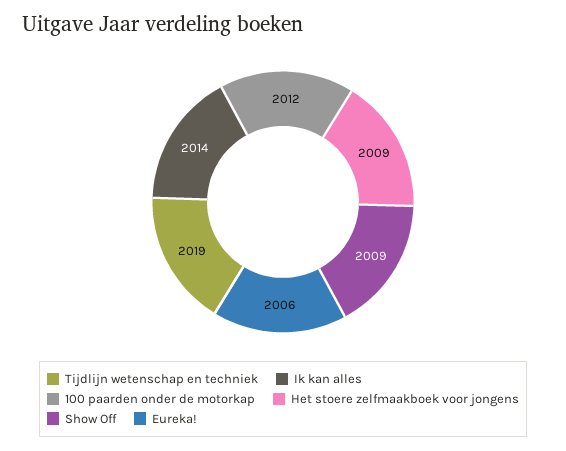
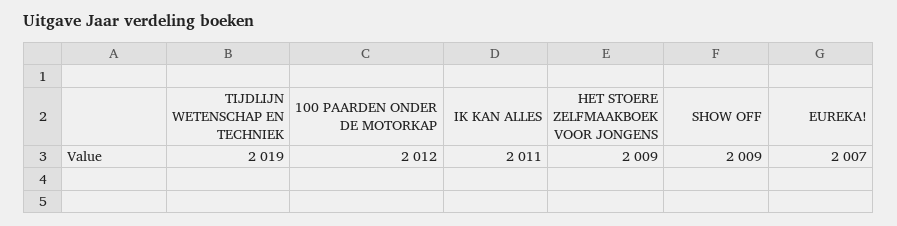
  {
    "Tijdlijn wetenschap en techniek": 2019,
-   "Ik kan alles": 2014,
+   "Ik kan alles": 2011,
    "100 paarden onder de motorkap": 2012,
    "Het stoere zelfmaakboek voor jongens": 2009,
    "Show Off": 2009,
-   "Eureka!": 2006
+   "Eureka!": 2007
  }

